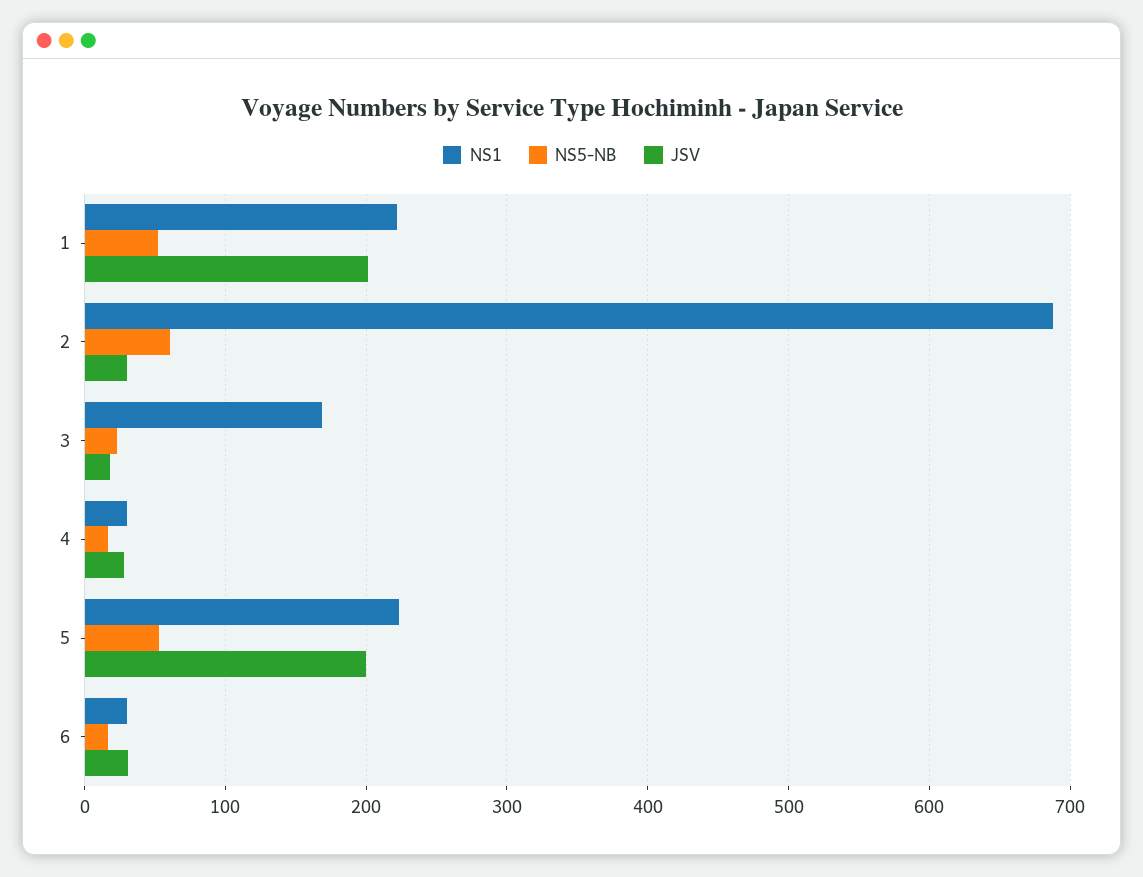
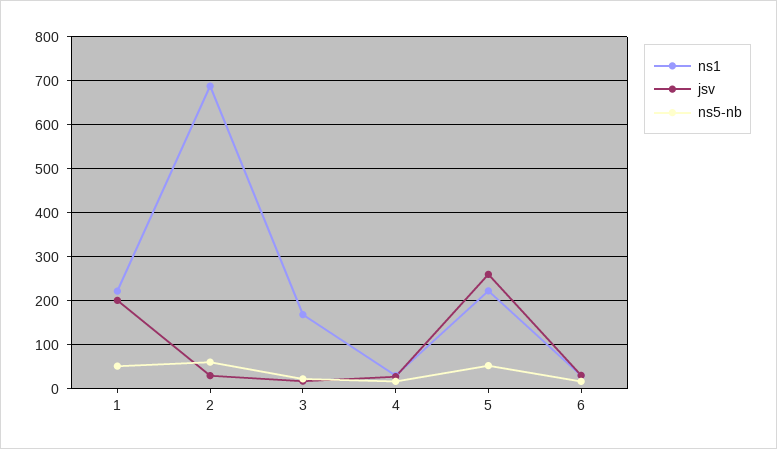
  {
    "NS1": {
      "1": 220,
      "2": 690,
      "3": 170,
      "4": 30,
      "5": 220,
      "6": 30
    },
    "NS5-NB": {
      "1": 50,
      "2": 60,
      "3": 20,
      "4": 20,
      "5": 50,
      "6": 20
    },
    "JSV": {
      "1": 200,
      "2": 30,
      "3": 20,
      "4": 30,
-     "5": 200,
+     "5": 260,
      "6": 30
    }
  }

